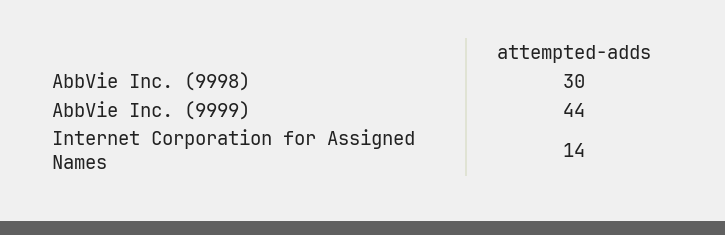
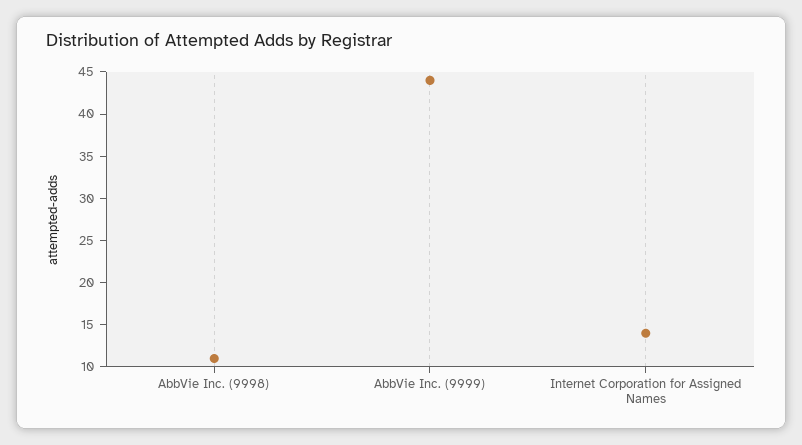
  {
-   "AbbVie Inc. (9998)": 30,
+   "AbbVie Inc. (9998)": 11,
    "AbbVie Inc. (9999)": 44,
    "Internet Corporation for Assigned Names": 14
  }

